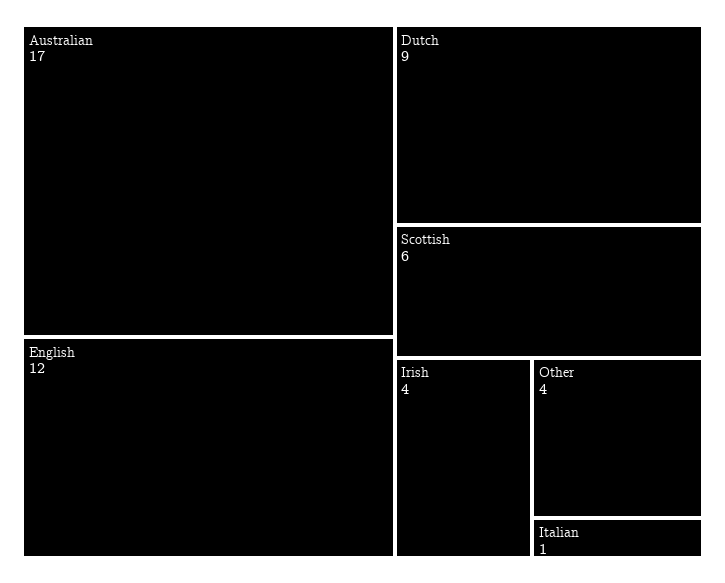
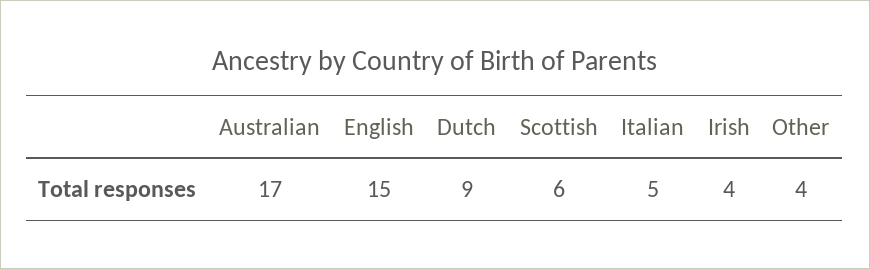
  {
    "Australian": 17,
-   "English": 12,
+   "English": 15,
    "Dutch": 9,
    "Scottish": 6,
    "Irish": 4,
    "Other": 4,
-   "Italian": 1
+   "Italian": 5
  }

